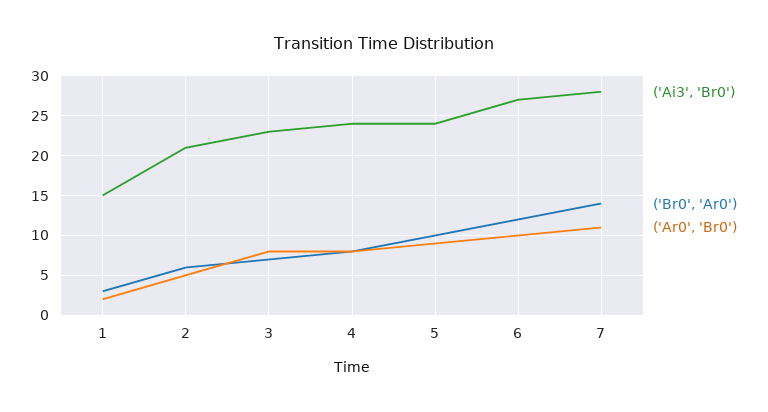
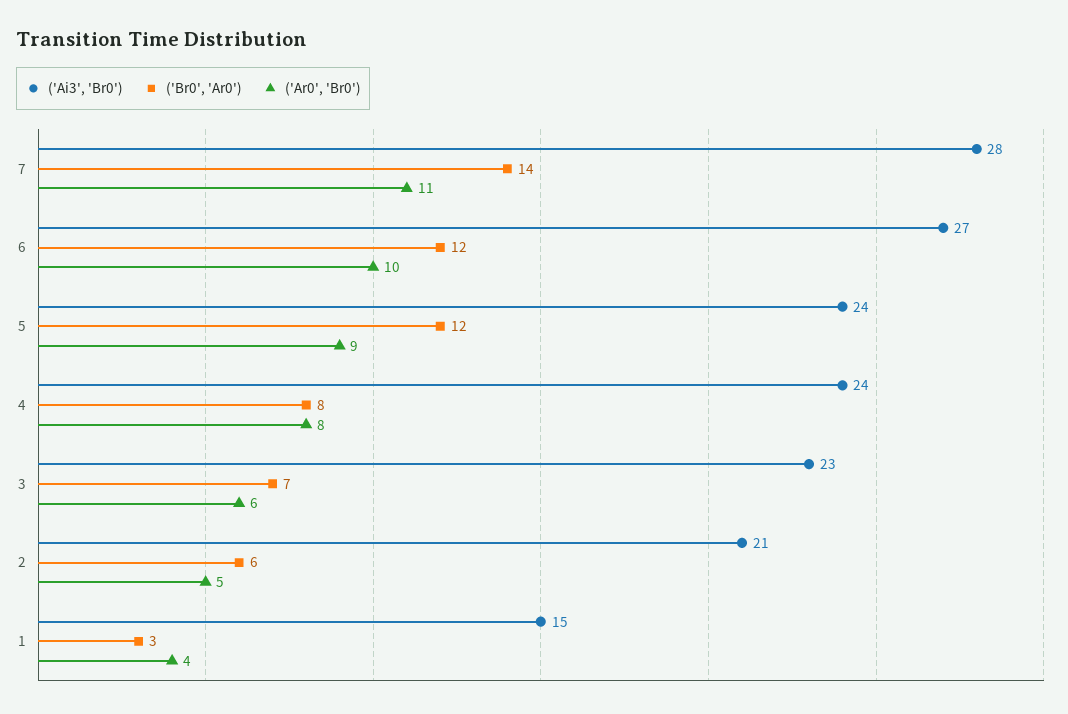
  {
    "('Ai3', 'Br0')": {
      "1": 15,
      "2": 21,
      "3": 23,
      "4": 24,
      "5": 24,
      "6": 27,
      "7": 28
    },
    "('Br0', 'Ar0')": {
      "1": 3,
      "2": 6,
      "3": 7,
      "4": 8,
-     "5": 10,
+     "5": 12,
      "6": 12,
      "7": 14
    },
    "('Ar0', 'Br0')": {
-     "1": 2,
+     "1": 4,
      "2": 5,
-     "3": 8,
+     "3": 6,
      "4": 8,
      "5": 9,
      "6": 10,
      "7": 11
    }
  }

